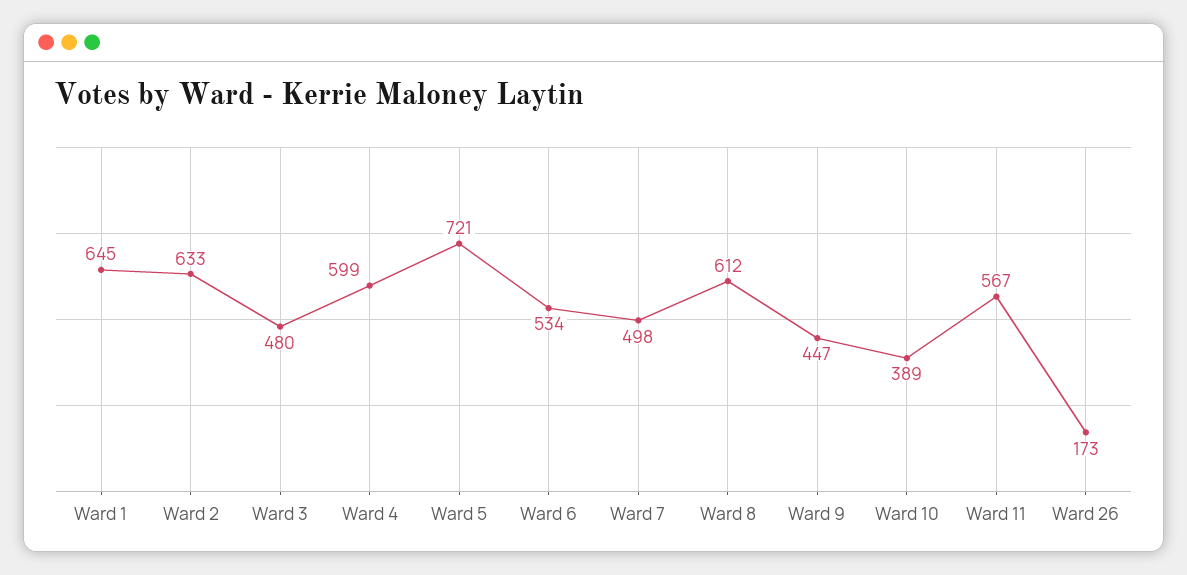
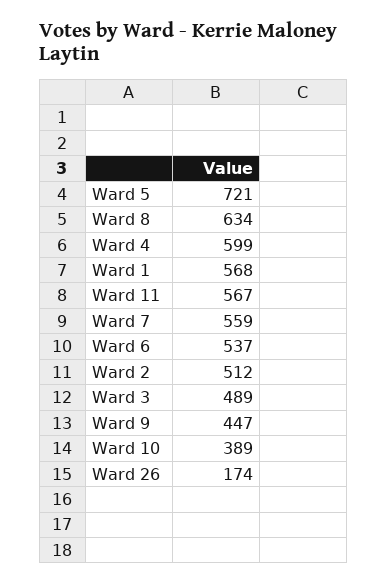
  {
-   "Ward 1": 645,
+   "Ward 1": 568,
-   "Ward 2": 633,
+   "Ward 2": 512,
-   "Ward 3": 480,
+   "Ward 3": 489,
    "Ward 4": 599,
    "Ward 5": 721,
-   "Ward 6": 534,
+   "Ward 6": 537,
-   "Ward 7": 498,
+   "Ward 7": 559,
-   "Ward 8": 612,
+   "Ward 8": 634,
    "Ward 9": 447,
    "Ward 10": 389,
    "Ward 11": 567,
-   "Ward 26": 173
+   "Ward 26": 174
  }

